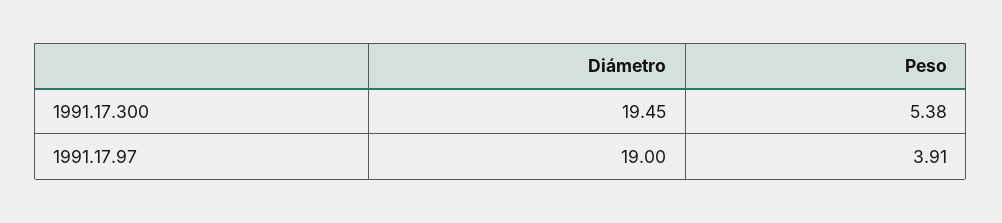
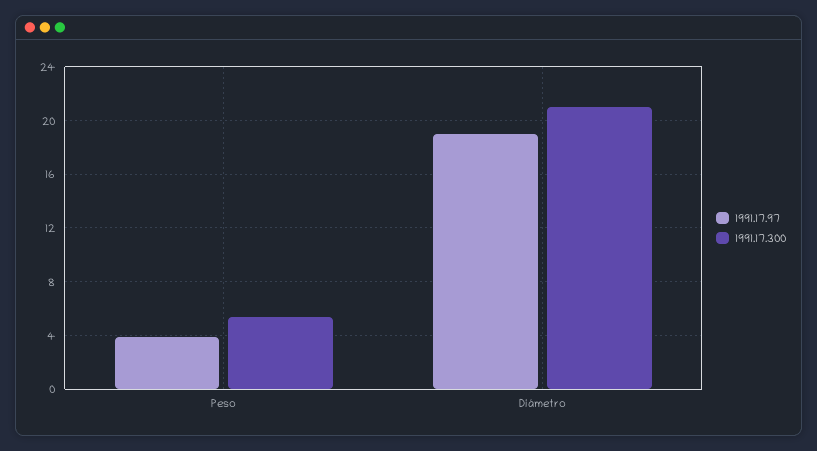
  {
    "1991.17.300": {
-     "Diámetro": 19.45,
+     "Diámetro": 21,
      "Peso": 5.38
    },
    "1991.17.97": {
      "Diámetro": 19,
      "Peso": 3.91
    }
  }

